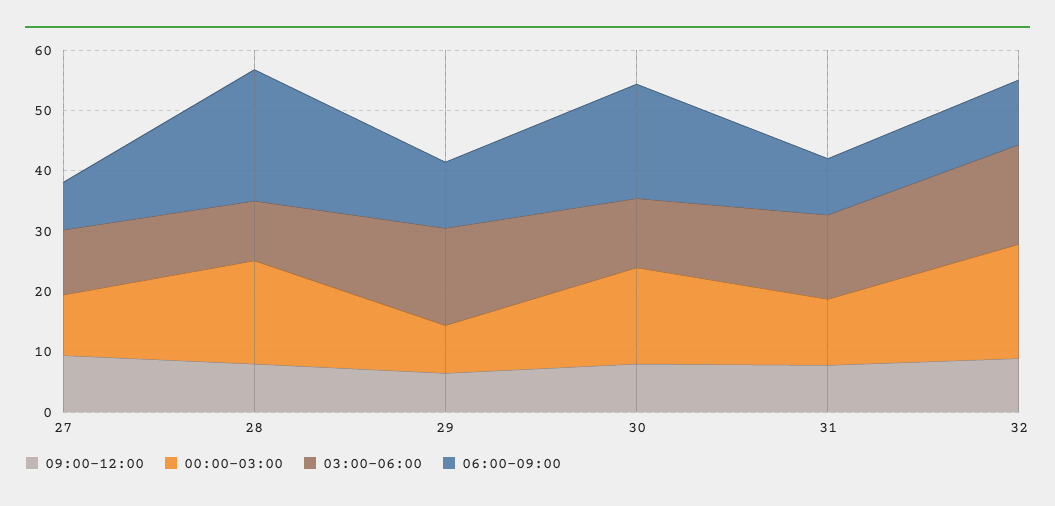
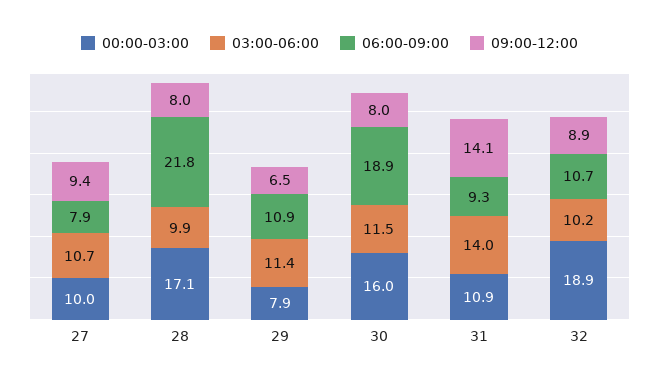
  {
    "09:00-12:00": {
      "27": 9.4,
      "28": 8,
      "29": 6.5,
      "30": 8,
-     "31": 8,
+     "31": 14.1,
      "32": 8.9
    },
    "00:00-03:00": {
      "27": 10,
      "28": 17.1,
      "29": 7.9,
      "30": 16,
      "31": 10.9,
      "32": 18.9
    },
    "03:00-06:00": {
      "27": 10.7,
      "28": 9.9,
-     "29": 16,
+     "29": 11.4,
      "30": 11.5,
      "31": 14,
-     "32": 16
+     "32": 10.2
    },
    "06:00-09:00": {
      "27": 7.9,
      "28": 21.8,
      "29": 10.9,
      "30": 18.9,
      "31": 9.3,
      "32": 10.7
    }
  }

